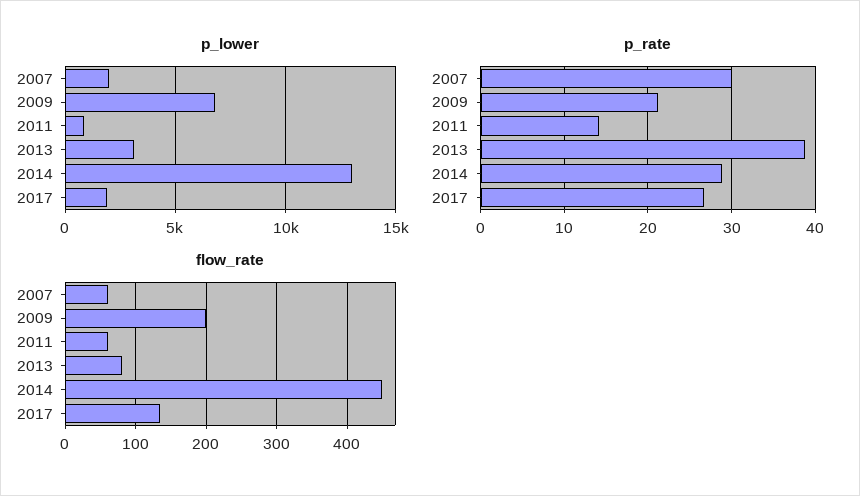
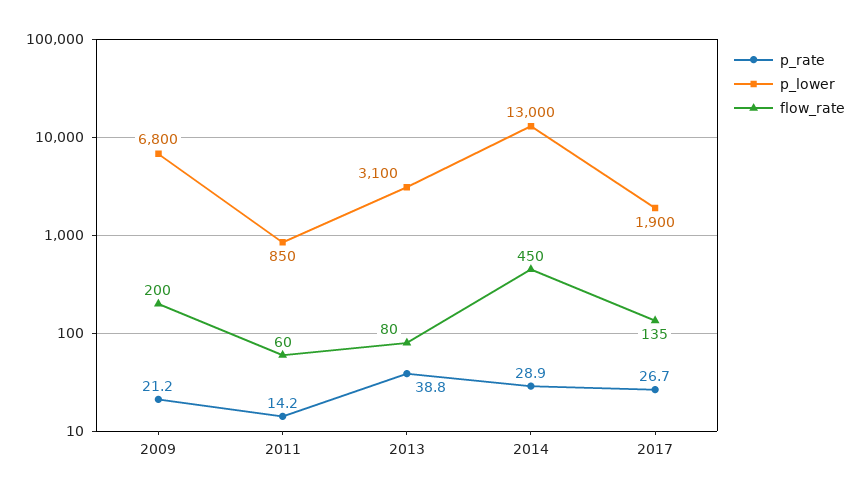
  {
    "p_lower": {
-     "2007": 2000,
      "2009": 6800,
      "2011": 850,
      "2013": 3100,
      "2014": 13000,
      "2017": 1900
    },
    "p_rate": {
-     "2007": 30,
      "2009": 21.2,
      "2011": 14.2,
      "2013": 38.8,
      "2014": 28.9,
      "2017": 26.7
    },
    "flow_rate": {
-     "2007": 60,
      "2009": 200,
      "2011": 60,
      "2013": 80,
      "2014": 450,
      "2017": 135
    }
  }

